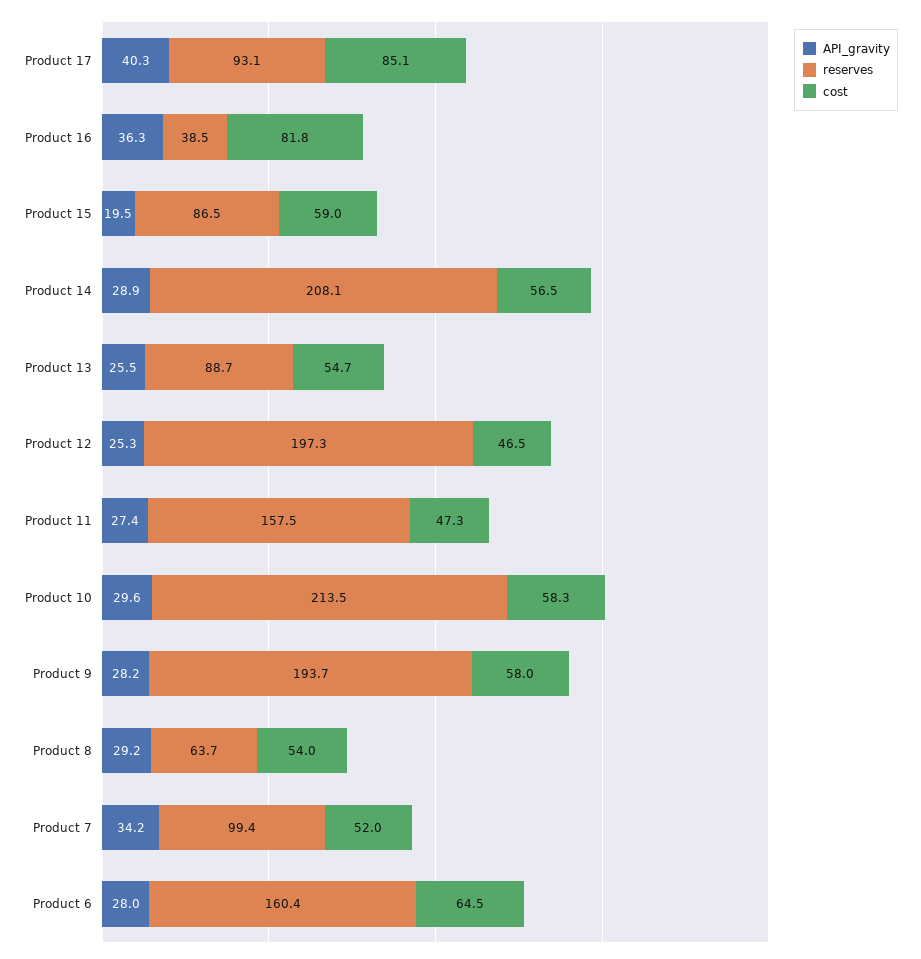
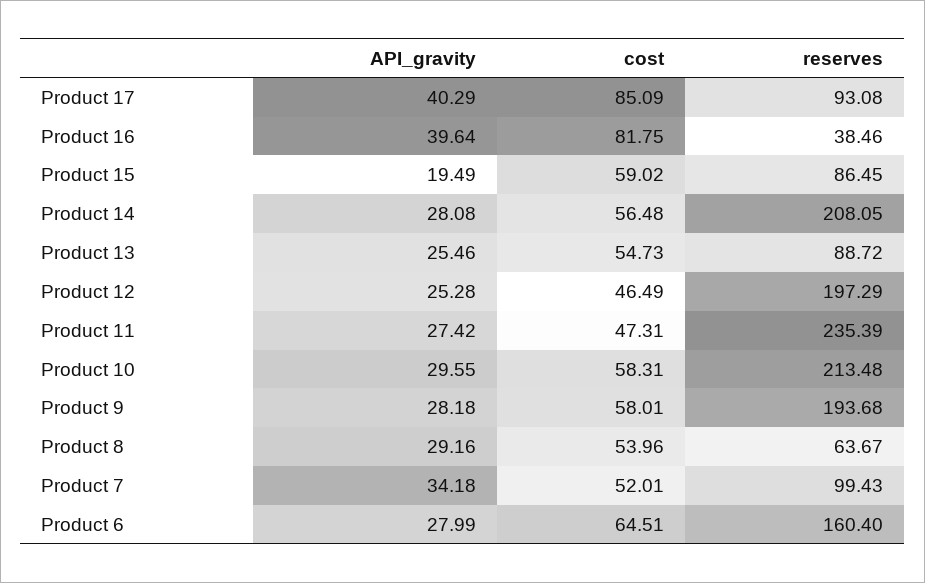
  {
    "API_gravity": {
      "Product 17": 40.29,
-     "Product 16": 36.3,
+     "Product 16": 39.64,
      "Product 15": 19.49,
-     "Product 14": 28.9,
+     "Product 14": 28.08,
      "Product 13": 25.46,
      "Product 12": 25.28,
      "Product 11": 27.42,
      "Product 10": 29.55,
      "Product 9": 28.18,
      "Product 8": 29.16,
      "Product 7": 34.18,
      "Product 6": 27.99
    },
    "reserves": {
      "Product 17": 93.08,
      "Product 16": 38.46,
      "Product 15": 86.45,
      "Product 14": 208.05,
      "Product 13": 88.72,
      "Product 12": 197.29,
-     "Product 11": 157.5,
+     "Product 11": 235.39,
      "Product 10": 213.48,
      "Product 9": 193.68,
      "Product 8": 63.67,
      "Product 7": 99.43,
      "Product 6": 160.4
    },
    "cost": {
      "Product 17": 85.09,
      "Product 16": 81.75,
      "Product 15": 59.02,
      "Product 14": 56.48,
      "Product 13": 54.73,
      "Product 12": 46.49,
      "Product 11": 47.31,
      "Product 10": 58.31,
      "Product 9": 58.01,
      "Product 8": 53.96,
      "Product 7": 52.01,
      "Product 6": 64.51
    }
  }

